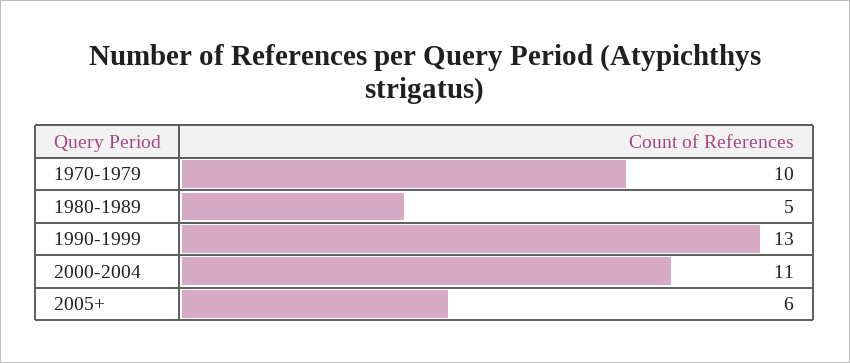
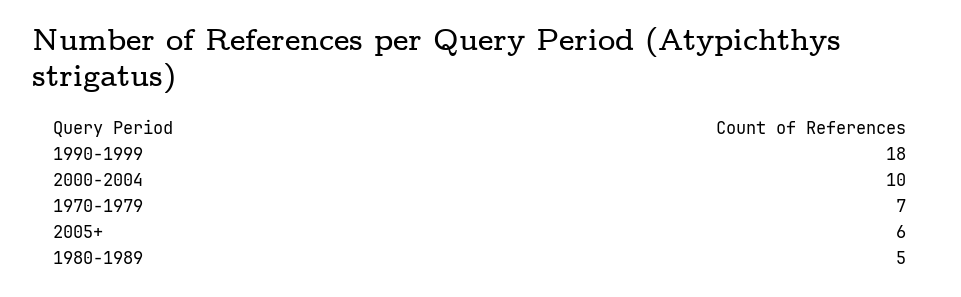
  {
-   "1970-1979": 10,
+   "1970-1979": 7,
    "1980-1989": 5,
-   "1990-1999": 13,
+   "1990-1999": 18,
-   "2000-2004": 11,
+   "2000-2004": 10,
    "2005+": 6
  }

